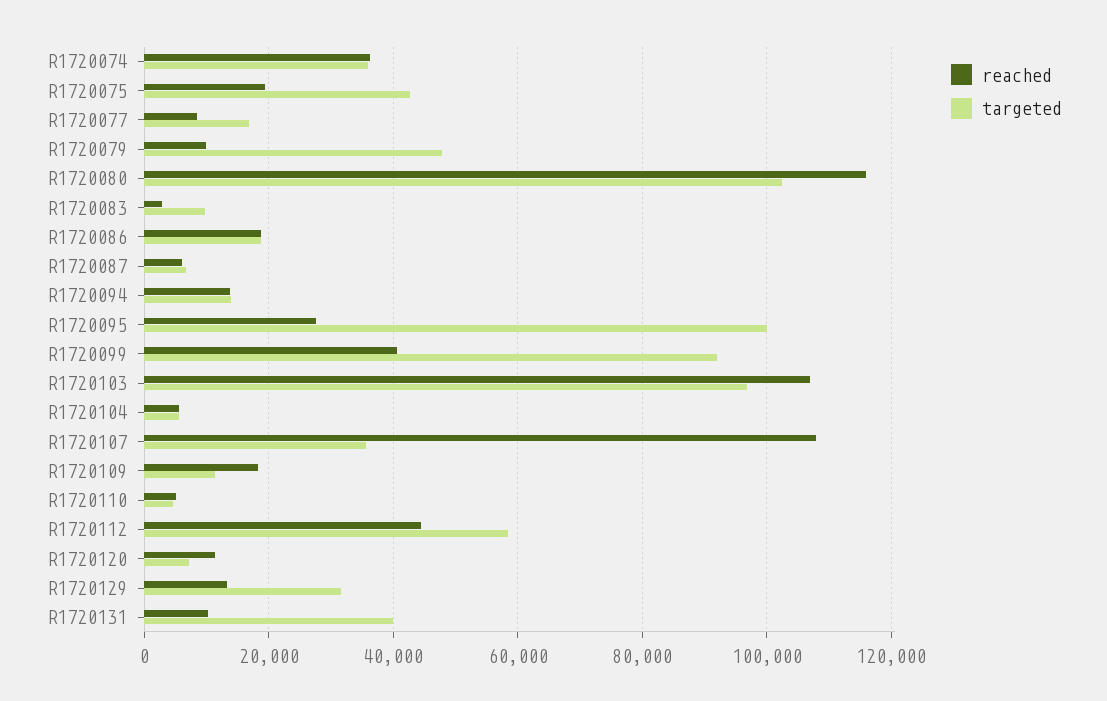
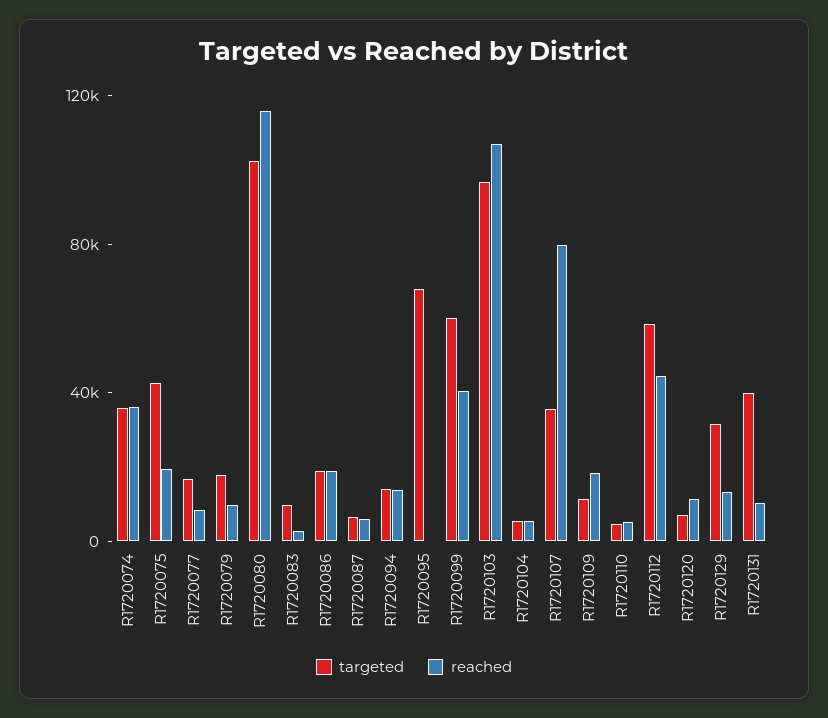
  {
    "reached": {
      "R1720074": 36000,
      "R1720075": 20000,
      "R1720077": 8000,
      "R1720079": 10000,
      "R1720080": 116000,
      "R1720083": 2000,
      "R1720086": 18000,
      "R1720087": 6000,
      "R1720094": 14000,
-     "R1720095": 28000,
+     "R1720095": 0,
      "R1720099": 40000,
      "R1720103": 106000,
      "R1720104": 6000,
-     "R1720107": 108000,
+     "R1720107": 80000,
      "R1720109": 18000,
      "R1720110": 6000,
      "R1720112": 44000,
      "R1720120": 12000,
      "R1720129": 14000,
      "R1720131": 10000
    },
    "targeted": {
      "R1720074": 36000,
      "R1720075": 42000,
      "R1720077": 16000,
-     "R1720079": 48000,
+     "R1720079": 20000,
      "R1720080": 102000,
      "R1720083": 10000,
      "R1720086": 18000,
      "R1720087": 6000,
      "R1720094": 14000,
-     "R1720095": 100000,
+     "R1720095": 70000,
-     "R1720099": 92000,
+     "R1720099": 60000,
      "R1720103": 96000,
      "R1720104": 6000,
      "R1720107": 36000,
      "R1720109": 12000,
      "R1720110": 4000,
      "R1720112": 58000,
      "R1720120": 8000,
      "R1720129": 32000,
      "R1720131": 40000
    }
  }

